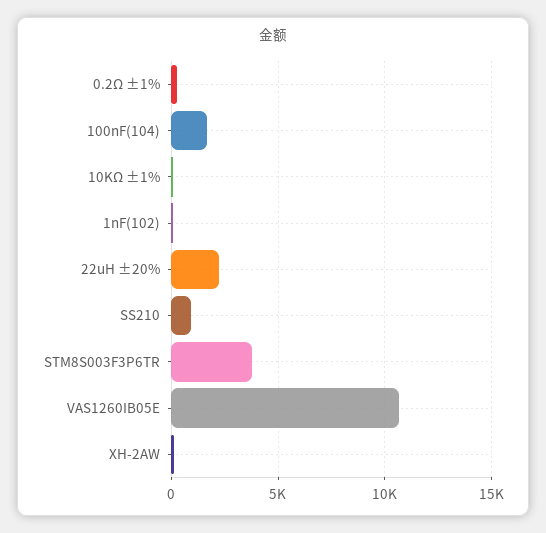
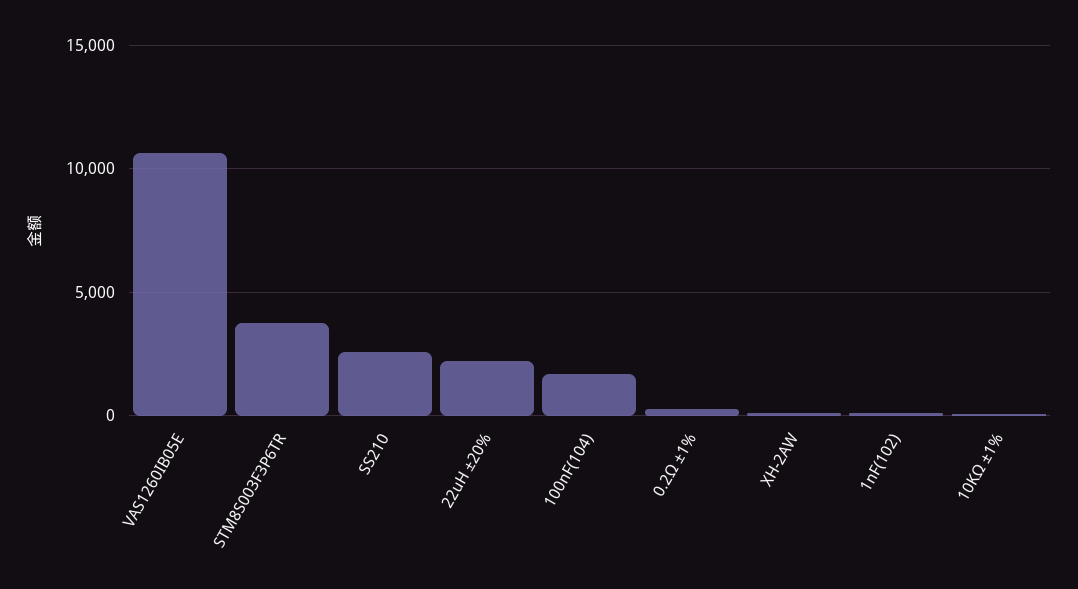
  {
    "0.2Ω ±1%": 500,
    "100nF(104)": 1500,
    "10KΩ ±1%": 0,
    "1nF(102)": 0,
    "22uH ±20%": 2000,
-   "SS210": 1000,
+   "SS210": 2500,
    "STM8S003F3P6TR": 4000,
    "VAS1260IB05E": 10500,
    "XH-2AW": 0
  }

